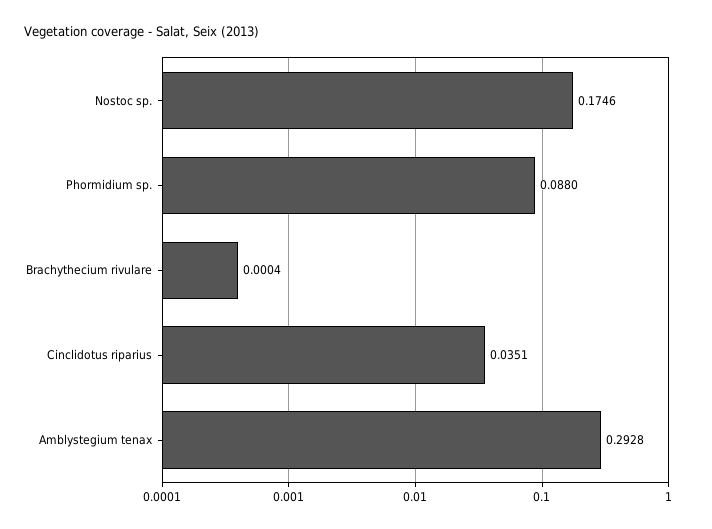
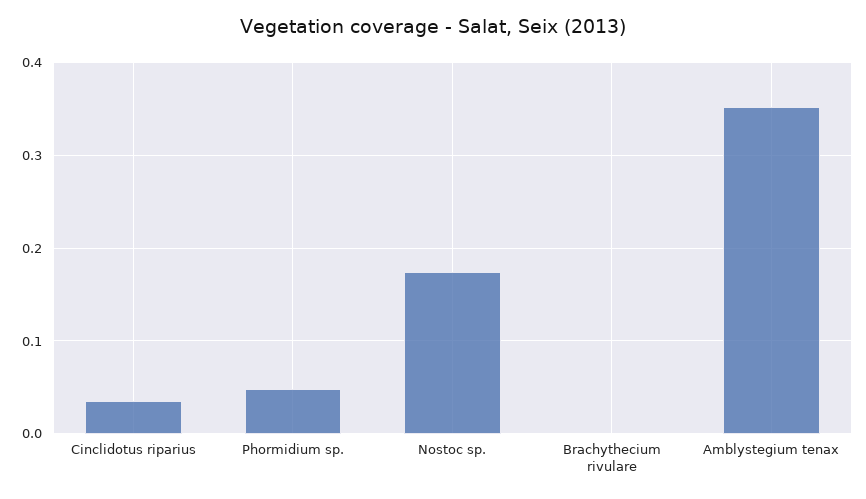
  {
    "Nostoc sp.": 0.1746,
-   "Phormidium sp.": 0.088,
+   "Phormidium sp.": 0.05,
    "Brachythecium rivulare": 0.0004,
    "Cinclidotus riparius": 0.0351,
-   "Amblystegium tenax": 0.2928
+   "Amblystegium tenax": 0.35
  }

